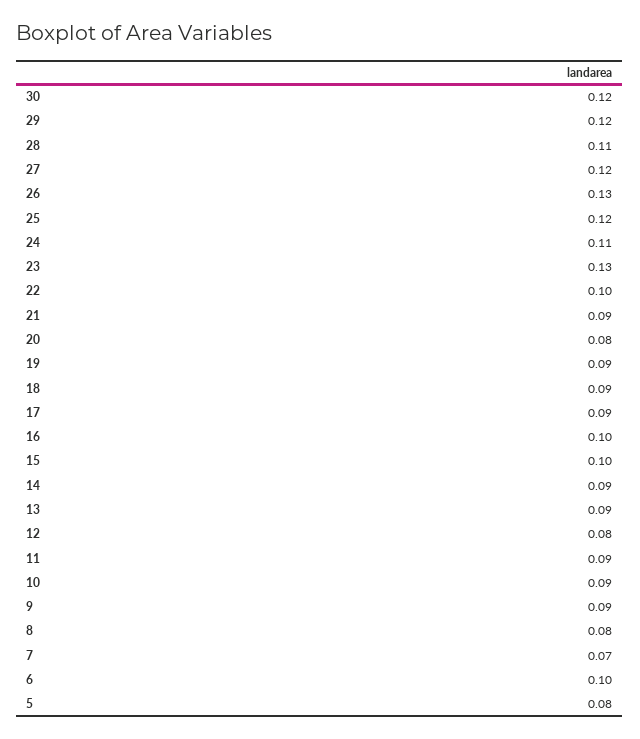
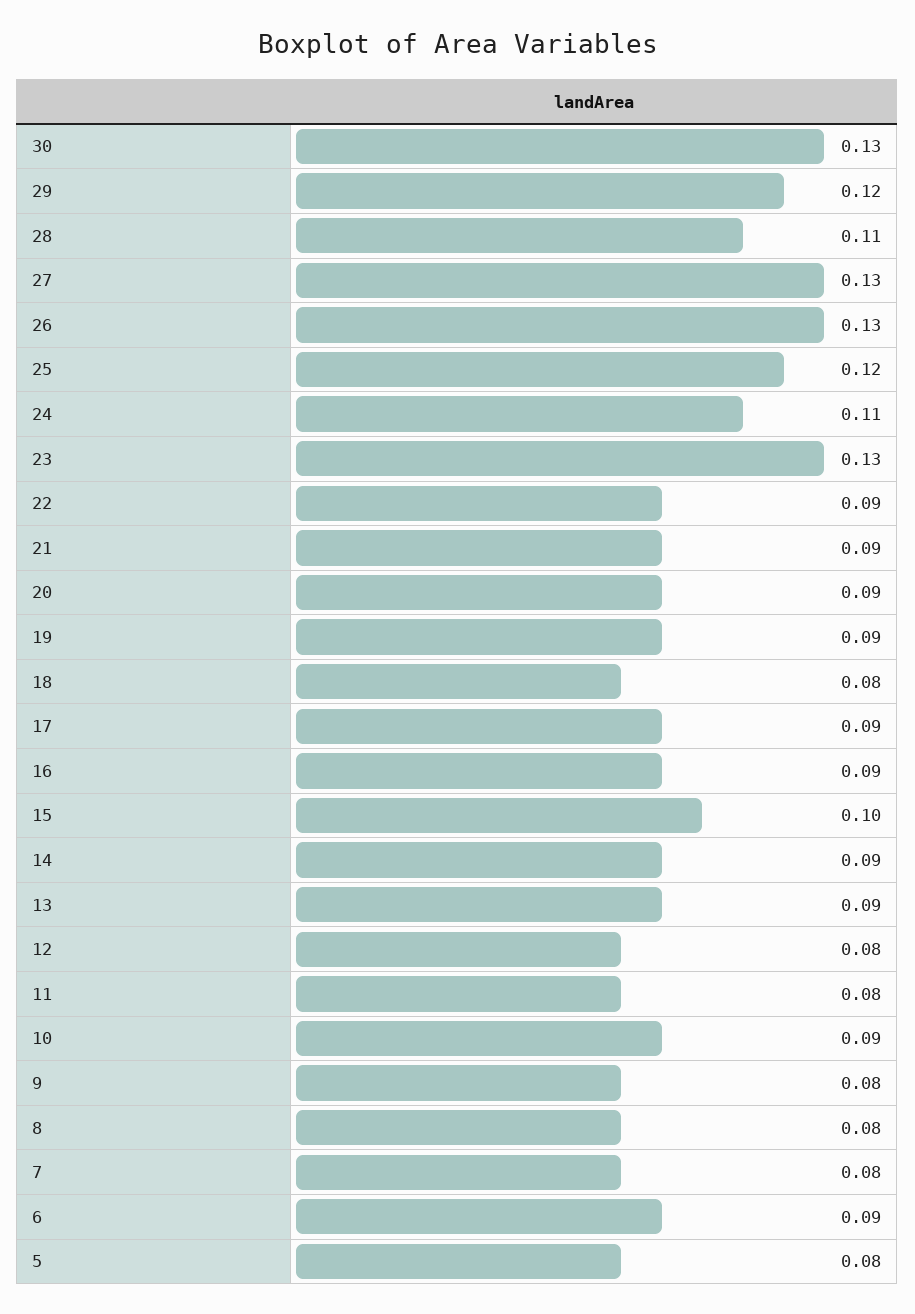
  {
-   "30": 0.12,
+   "30": 0.13,
    "29": 0.12,
    "28": 0.11,
-   "27": 0.12,
+   "27": 0.13,
    "26": 0.13,
    "25": 0.12,
    "24": 0.11,
    "23": 0.13,
-   "22": 0.1,
+   "22": 0.09,
    "21": 0.09,
-   "20": 0.08,
+   "20": 0.09,
    "19": 0.09,
-   "18": 0.09,
+   "18": 0.08,
    "17": 0.09,
-   "16": 0.1,
+   "16": 0.09,
    "15": 0.1,
    "14": 0.09,
    "13": 0.09,
    "12": 0.08,
-   "11": 0.09,
+   "11": 0.08,
    "10": 0.09,
-   "9": 0.09,
+   "9": 0.08,
    "8": 0.08,
-   "7": 0.07,
+   "7": 0.08,
-   "6": 0.1,
+   "6": 0.09,
    "5": 0.08
  }

